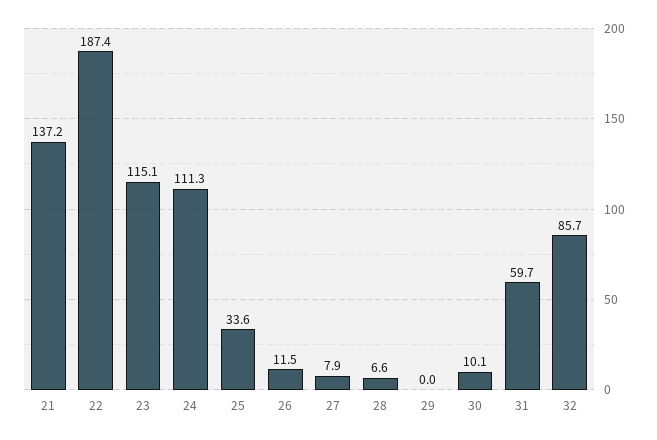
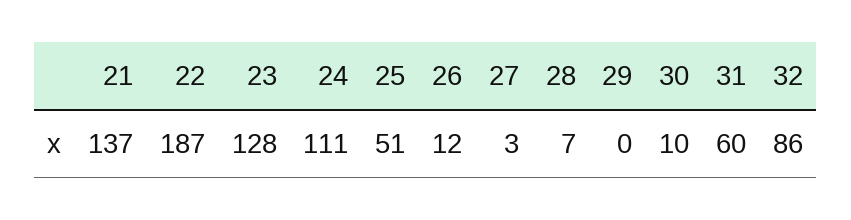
  {
    "21": 137.2,
    "22": 187.4,
-   "23": 115.1,
+   "23": 128,
    "24": 111.3,
-   "25": 33.6,
+   "25": 51,
    "26": 11.5,
-   "27": 7.9,
+   "27": 3,
    "28": 6.6,
    "29": 0,
    "30": 10.1,
    "31": 59.7,
    "32": 85.7
  }

